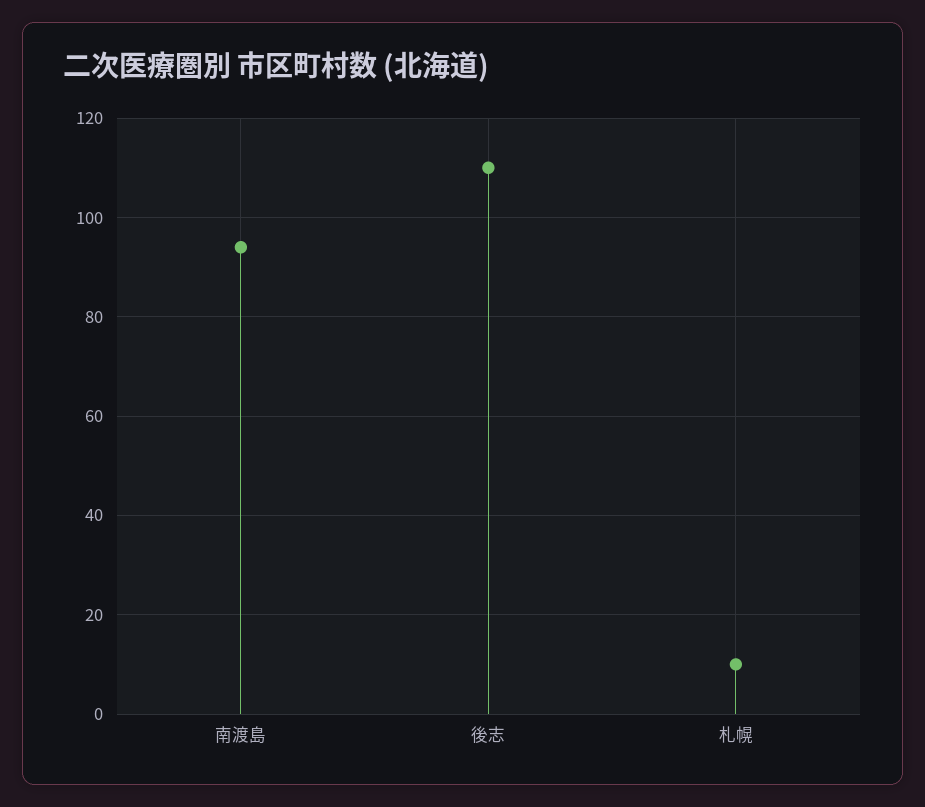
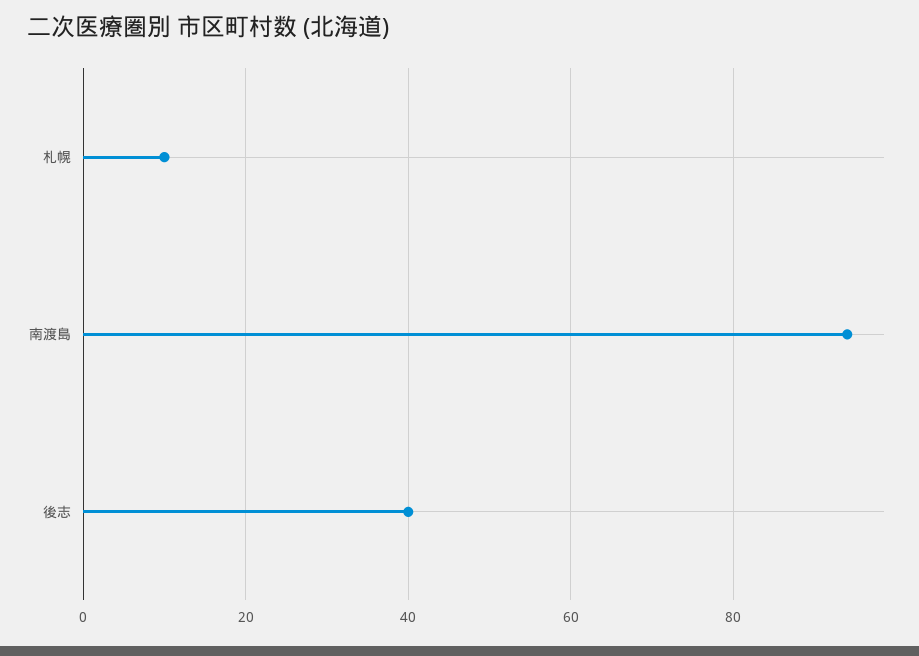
  {
    "南渡島": 95,
-   "後志": 110,
+   "後志": 40,
    "札幌": 10
  }

